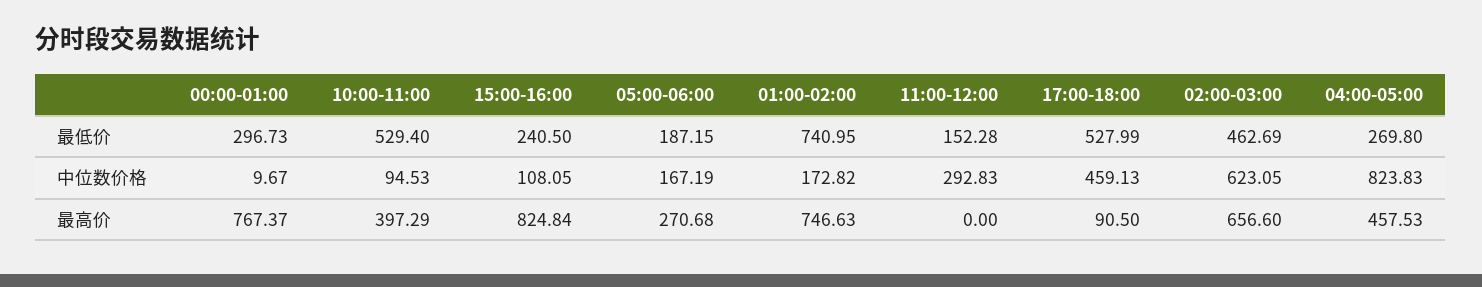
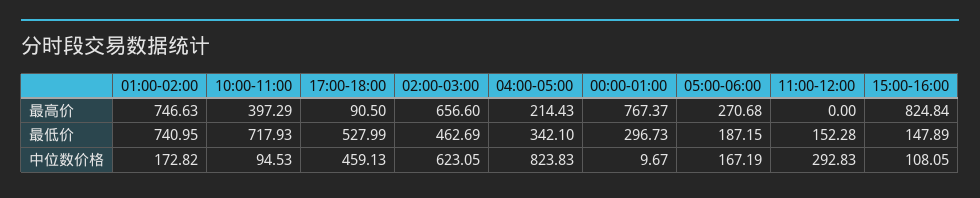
  {
    "00:00-01:00": {
      "最低价": 296.73,
      "中位数价格": 9.67,
      "最高价": 767.37
    },
    "10:00-11:00": {
-     "最低价": 529.4,
+     "最低价": 717.93,
      "中位数价格": 94.53,
      "最高价": 397.29
    },
    "15:00-16:00": {
-     "最低价": 240.5,
+     "最低价": 147.89,
      "中位数价格": 108.05,
      "最高价": 824.84
    },
    "05:00-06:00": {
      "最低价": 187.15,
      "中位数价格": 167.19,
      "最高价": 270.68
    },
    "01:00-02:00": {
      "最低价": 740.95,
      "中位数价格": 172.82,
      "最高价": 746.63
    },
    "11:00-12:00": {
      "最低价": 152.28,
      "中位数价格": 292.83,
      "最高价": 0
    },
    "17:00-18:00": {
      "最低价": 527.99,
      "中位数价格": 459.13,
      "最高价": 90.5
    },
    "02:00-03:00": {
      "最低价": 462.69,
      "中位数价格": 623.05,
      "最高价": 656.6
    },
    "04:00-05:00": {
-     "最低价": 269.8,
+     "最低价": 342.1,
      "中位数价格": 823.83,
-     "最高价": 457.53
+     "最高价": 214.43
    }
  }

